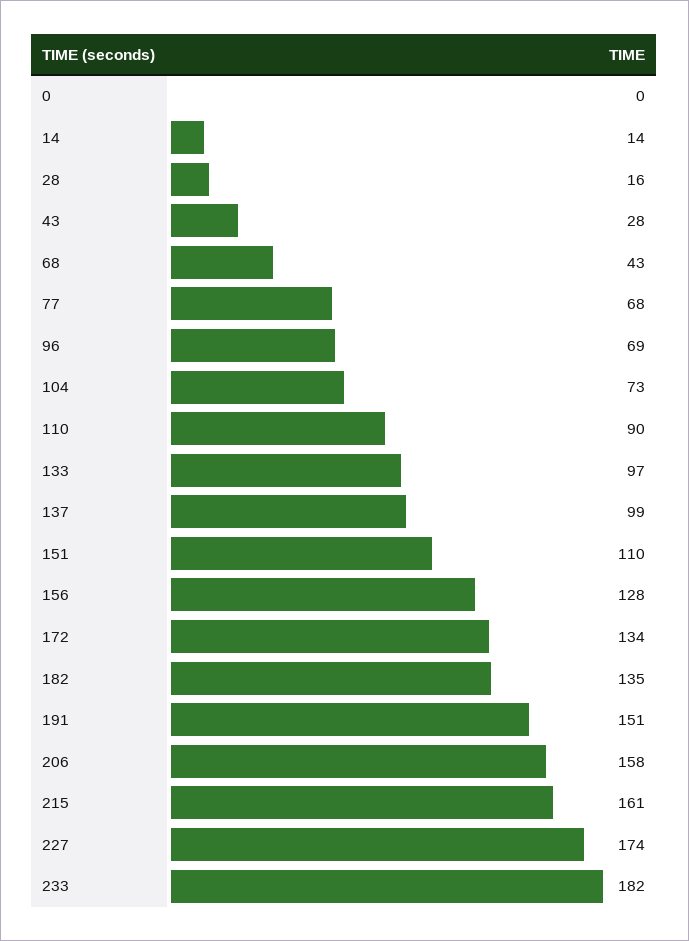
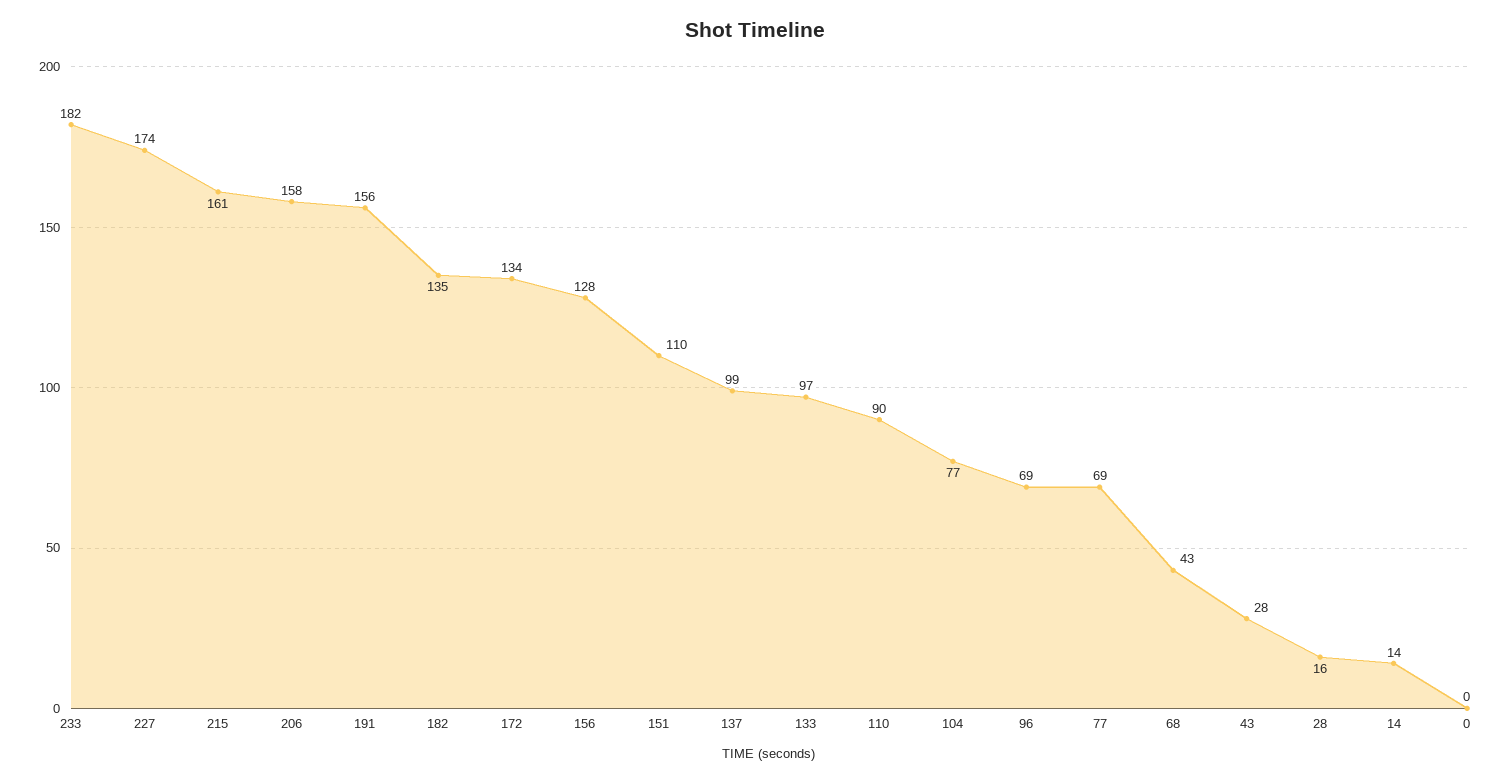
  {
    "0": 0,
    "14": 14,
    "28": 16,
    "43": 28,
    "68": 43,
-   "77": 68,
+   "77": 69,
    "96": 69,
-   "104": 73,
+   "104": 77,
    "110": 90,
    "133": 97,
    "137": 99,
    "151": 110,
    "156": 128,
    "172": 134,
    "182": 135,
-   "191": 151,
+   "191": 156,
    "206": 158,
    "215": 161,
    "227": 174,
    "233": 182
  }

